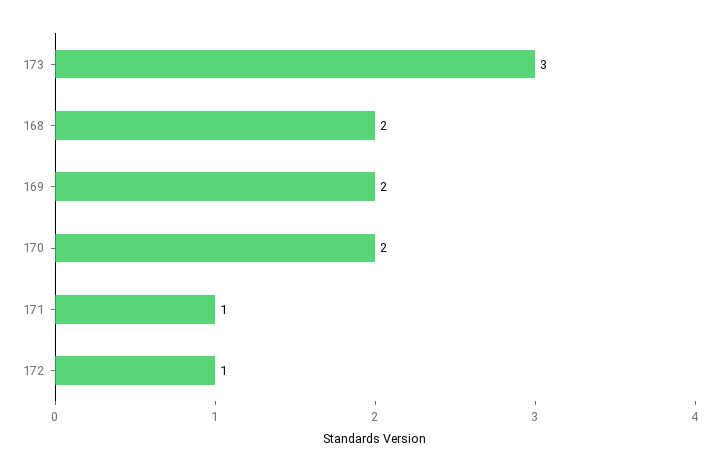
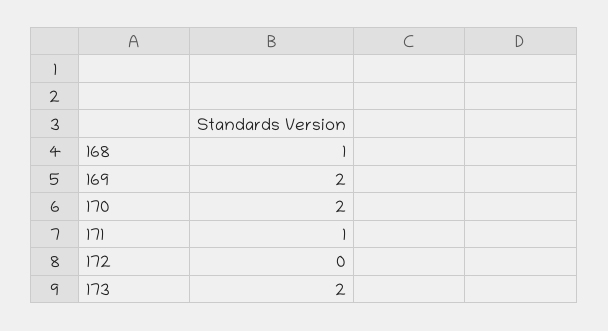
  {
-   "173": 3,
+   "173": 2,
-   "168": 2,
+   "168": 1,
    "169": 2,
    "170": 2,
    "171": 1,
-   "172": 1
+   "172": 0
  }

